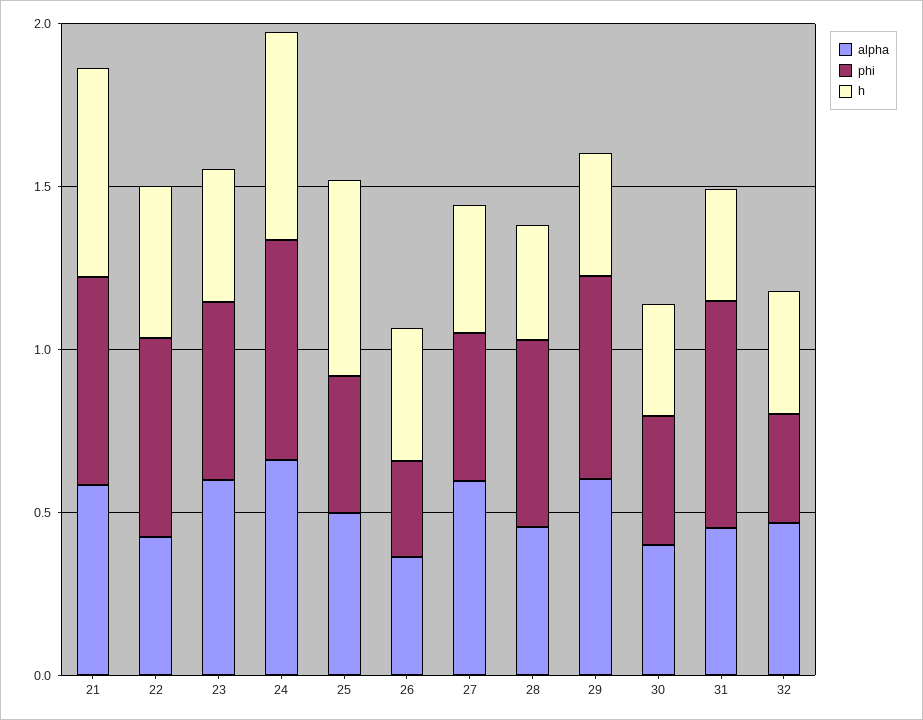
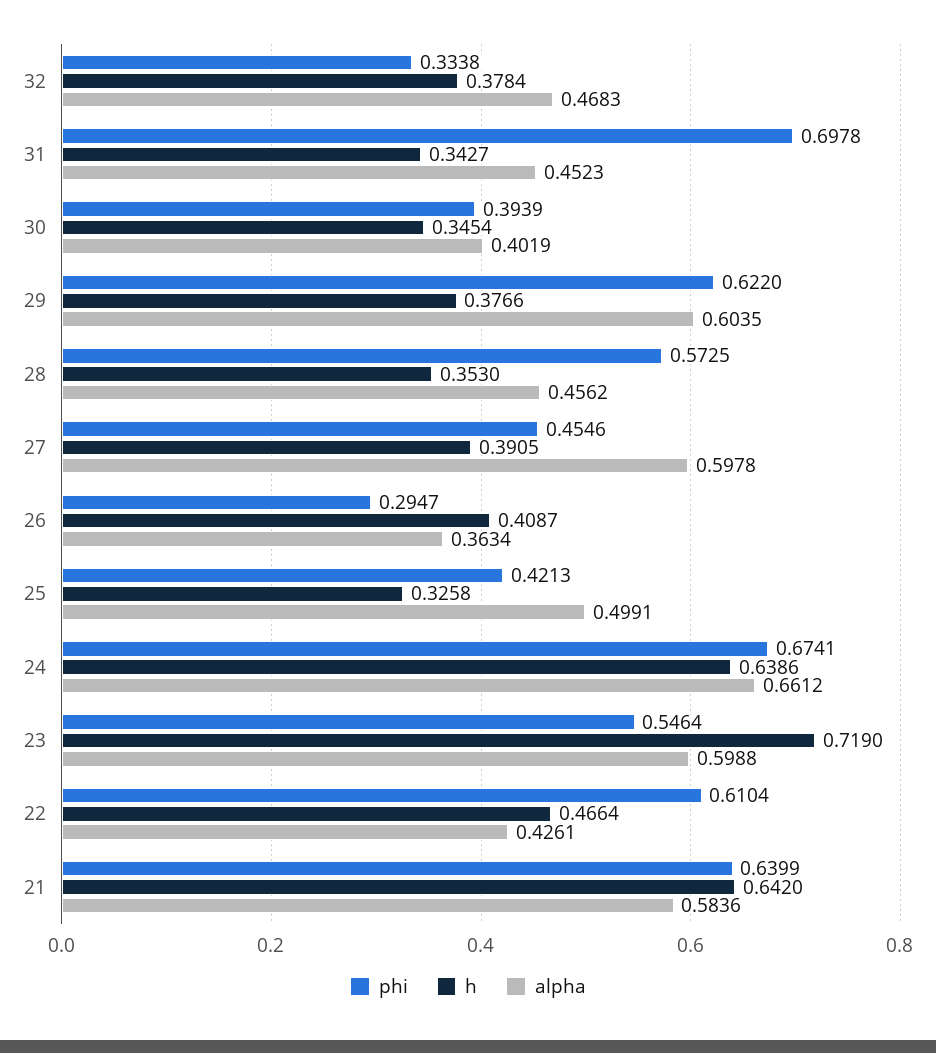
  {
    "alpha": {
      "21": 0.5836,
      "22": 0.4261,
      "23": 0.5988,
      "24": 0.6612,
      "25": 0.4991,
      "26": 0.3634,
      "27": 0.5978,
      "28": 0.4562,
      "29": 0.6035,
      "30": 0.4019,
      "31": 0.4523,
      "32": 0.4683
    },
    "phi": {
      "21": 0.6399,
      "22": 0.6104,
      "23": 0.5464,
      "24": 0.6741,
      "25": 0.4213,
      "26": 0.2947,
      "27": 0.4546,
      "28": 0.5725,
      "29": 0.622,
      "30": 0.3939,
      "31": 0.6978,
      "32": 0.3338
    },
    "h": {
      "21": 0.642,
      "22": 0.4664,
-     "23": 0.4,
+     "23": 0.719,
      "24": 0.6386,
-     "25": 0.6,
+     "25": 0.3258,
      "26": 0.4087,
      "27": 0.3905,
      "28": 0.353,
      "29": 0.3766,
      "30": 0.3454,
      "31": 0.3427,
      "32": 0.3784
    }
  }

